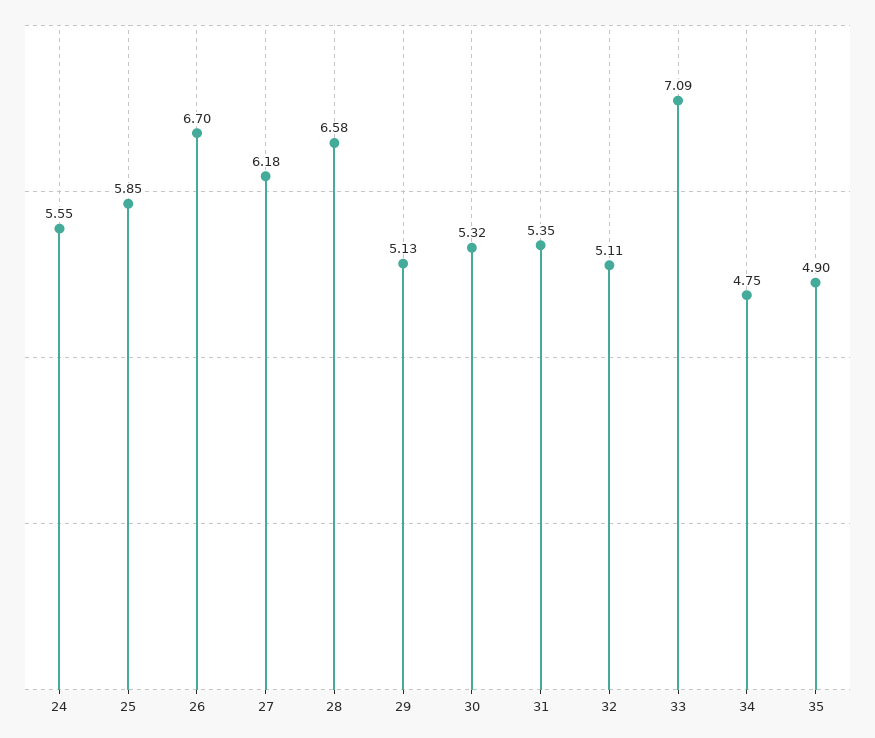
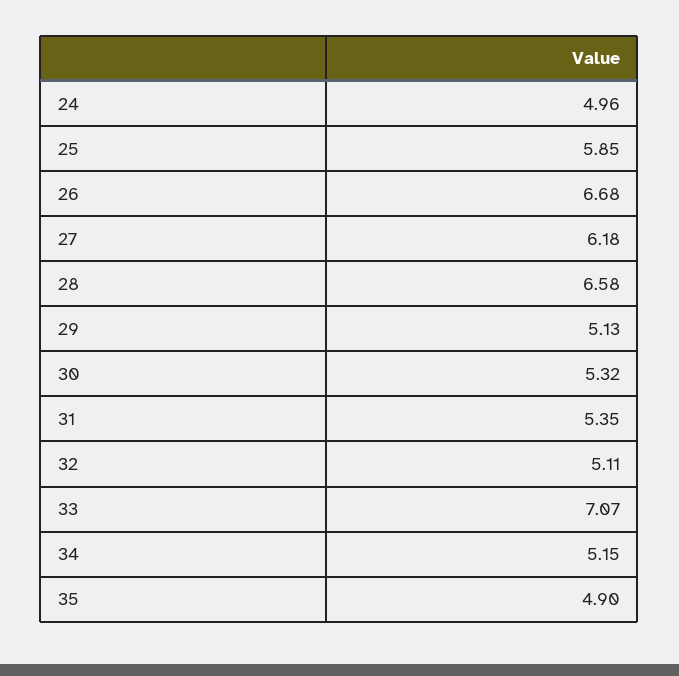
  {
-   "24": 5.55,
+   "24": 4.96,
    "25": 5.85,
-   "26": 6.7,
+   "26": 6.68,
    "27": 6.18,
    "28": 6.58,
    "29": 5.13,
    "30": 5.32,
    "31": 5.35,
    "32": 5.11,
-   "33": 7.09,
+   "33": 7.07,
-   "34": 4.75,
+   "34": 5.15,
    "35": 4.9
  }

